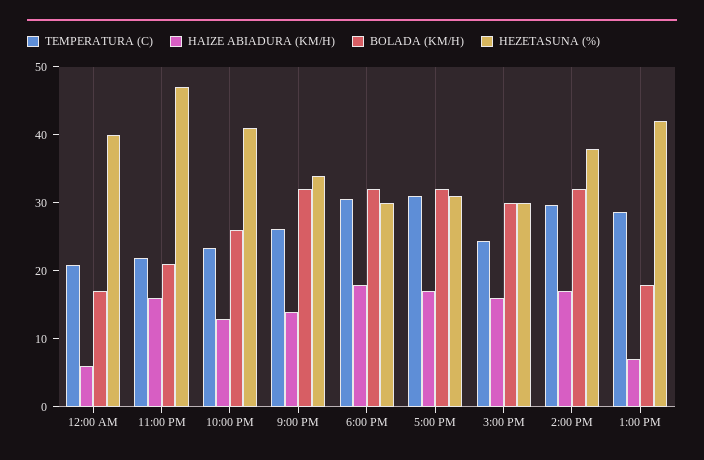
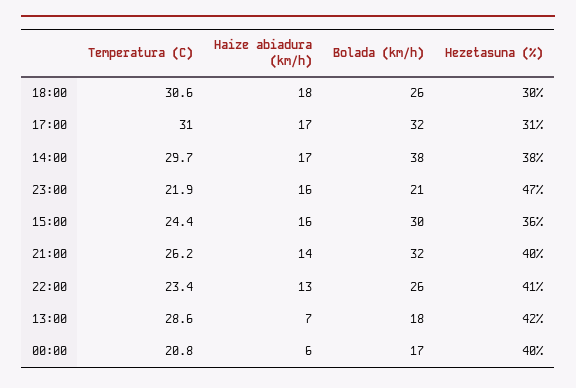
  {
    "TEMPERATURA (C)": {
      "12:00 AM": 20.8,
      "11:00 PM": 21.9,
      "10:00 PM": 23.4,
      "9:00 PM": 26.2,
      "6:00 PM": 30.6,
      "5:00 PM": 31,
      "3:00 PM": 24.4,
      "2:00 PM": 29.7,
      "1:00 PM": 28.6
    },
    "HAIZE ABIADURA (KM/H)": {
      "12:00 AM": 6,
      "11:00 PM": 16,
      "10:00 PM": 13,
      "9:00 PM": 14,
      "6:00 PM": 18,
      "5:00 PM": 17,
      "3:00 PM": 16,
      "2:00 PM": 17,
      "1:00 PM": 7
    },
    "BOLADA (KM/H)": {
      "12:00 AM": 17,
      "11:00 PM": 21,
      "10:00 PM": 26,
      "9:00 PM": 32,
-     "6:00 PM": 32,
+     "6:00 PM": 26,
      "5:00 PM": 32,
      "3:00 PM": 30,
-     "2:00 PM": 32,
+     "2:00 PM": 38,
      "1:00 PM": 18
    },
    "HEZETASUNA (%)": {
      "12:00 AM": 40,
      "11:00 PM": 47,
      "10:00 PM": 41,
-     "9:00 PM": 34,
+     "9:00 PM": 40,
      "6:00 PM": 30,
      "5:00 PM": 31,
-     "3:00 PM": 30,
+     "3:00 PM": 36,
      "2:00 PM": 38,
      "1:00 PM": 42
    }
  }

